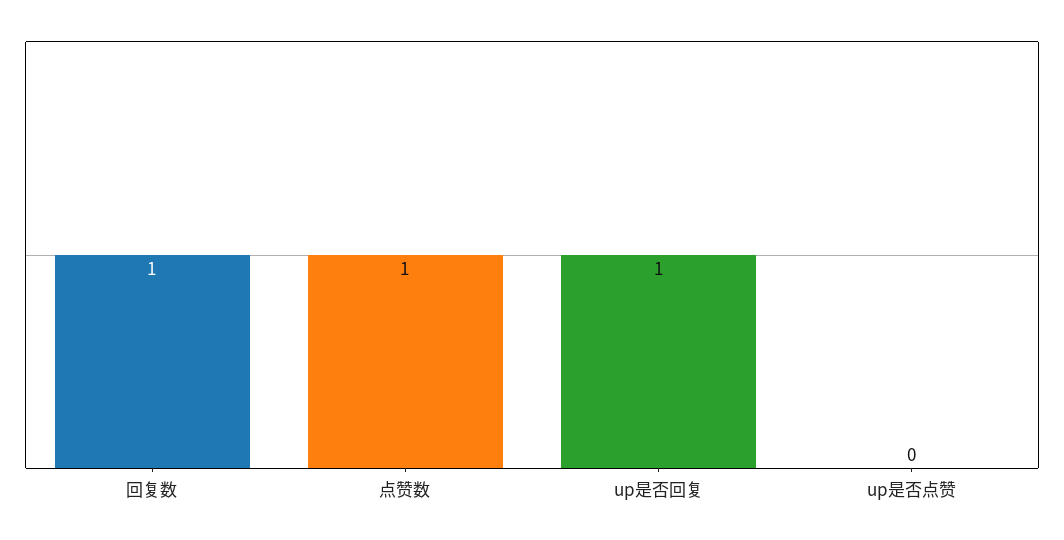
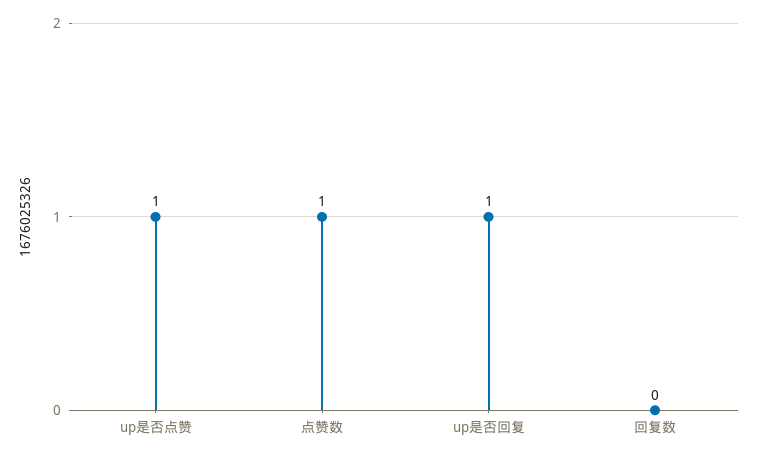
  {
-   "回复数": 1,
+   "回复数": 0,
    "点赞数": 1,
    "up是否回复": 1,
-   "up是否点赞": 0
+   "up是否点赞": 1
  }

